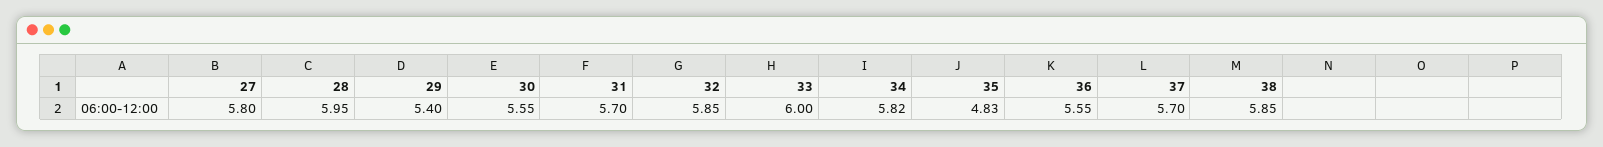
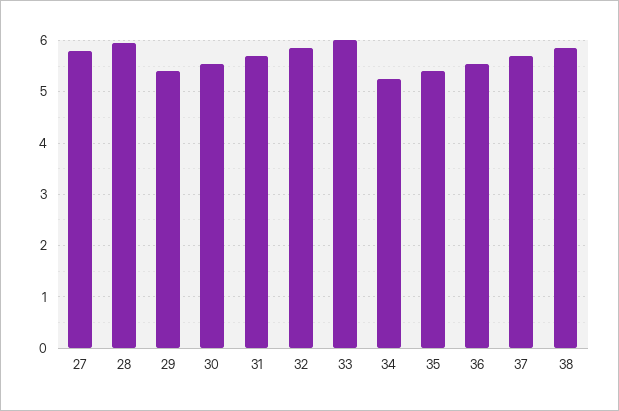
  {
    "27": 5.8,
    "28": 5.95,
    "29": 5.4,
    "30": 5.55,
    "31": 5.7,
    "32": 5.85,
    "33": 6,
-   "34": 5.82,
+   "34": 5.2,
-   "35": 4.83,
+   "35": 5.4,
    "36": 5.55,
    "37": 5.7,
    "38": 5.85
  }

